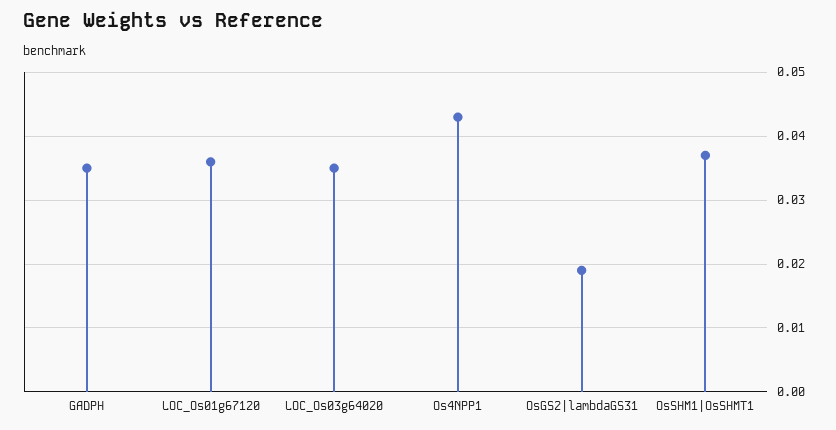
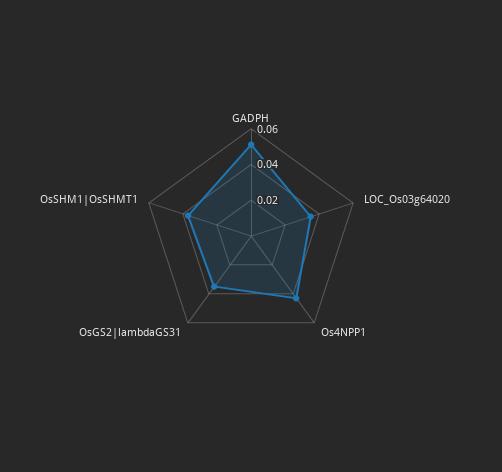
  {
-   "GADPH": 0.035,
+   "GADPH": 0.05,
-   "LOC_Os01g67120": 0.036,
    "LOC_Os03g64020": 0.035,
    "Os4NPP1": 0.043,
-   "OsGS2|lambdaGS31": 0.019,
+   "OsGS2|lambdaGS31": 0.035,
    "OsSHM1|OsSHMT1": 0.037
  }

